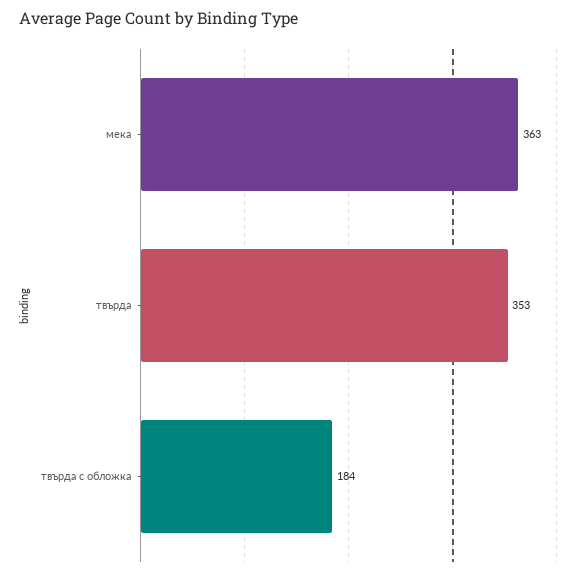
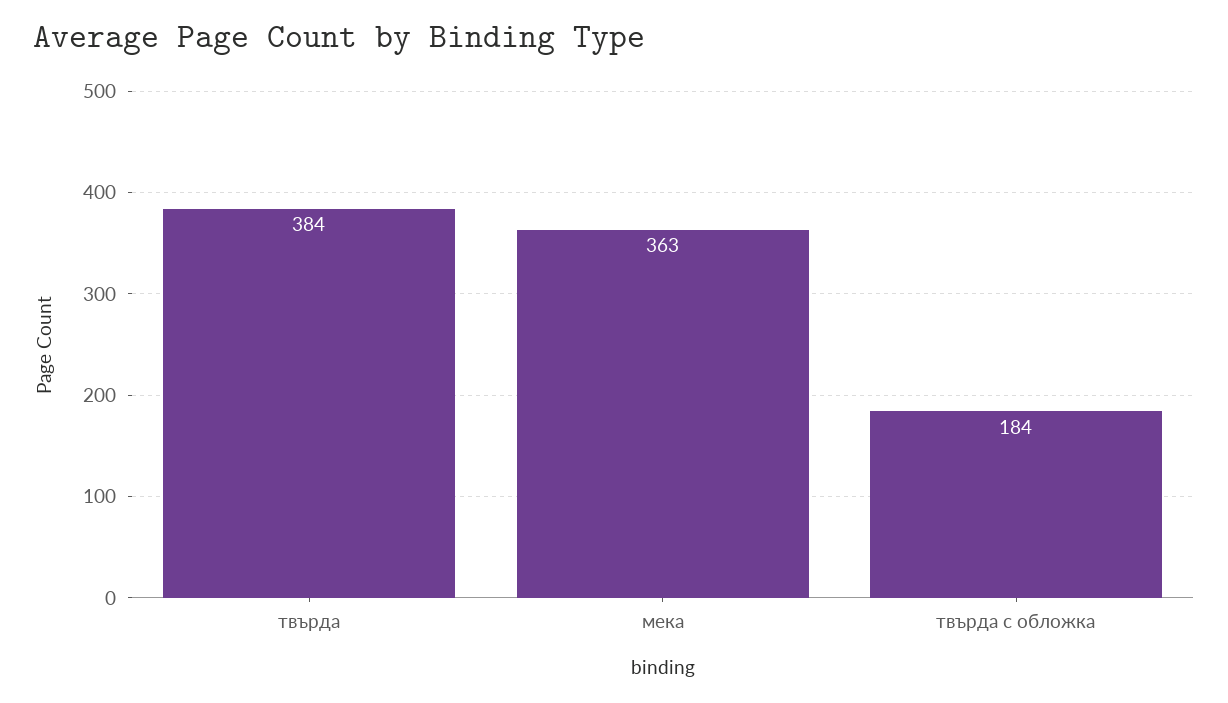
  {
    "мека": 363,
-   "твърда": 353,
+   "твърда": 384,
    "твърда с обложка": 184
  }

